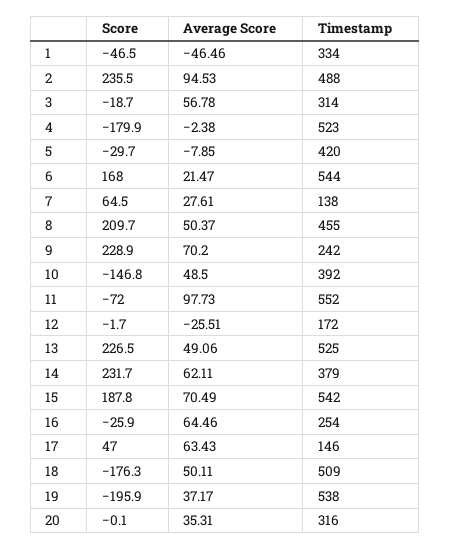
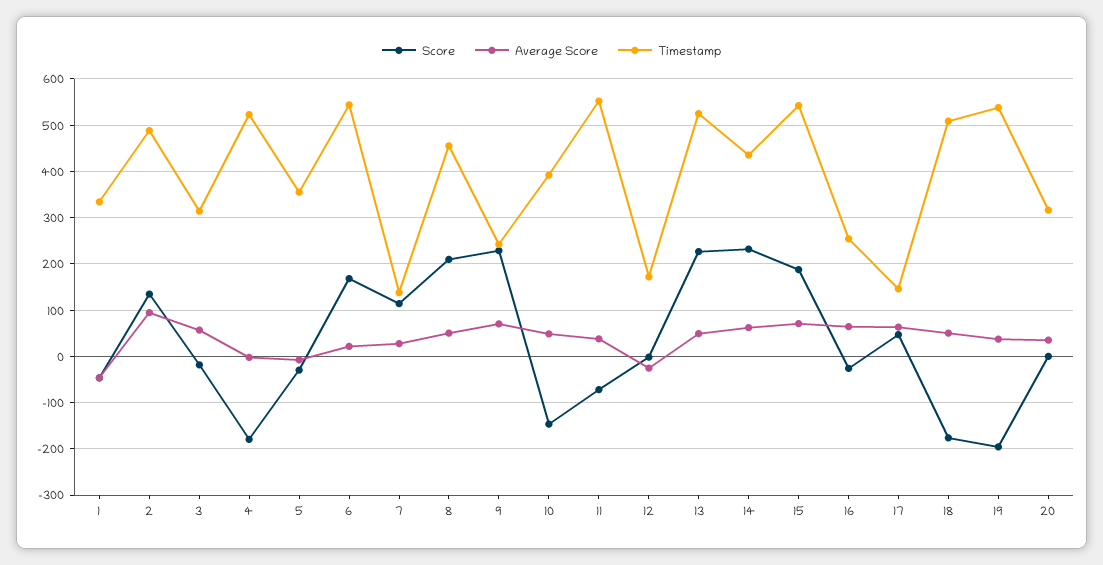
  {
    "Score": {
      "1": -46.5,
-     "2": 235.5,
+     "2": 140,
      "3": -18.7,
      "4": -179.9,
      "5": -29.7,
      "6": 168,
-     "7": 64.5,
+     "7": 120,
      "8": 209.7,
      "9": 228.9,
      "10": -146.8,
      "11": -72,
      "12": -1.7,
      "13": 226.5,
      "14": 231.7,
      "15": 187.8,
      "16": -25.9,
      "17": 47,
      "18": -176.3,
      "19": -195.9,
      "20": -0.1
    },
    "Average Score": {
      "1": -46.46,
      "2": 94.53,
      "3": 56.78,
      "4": -2.38,
      "5": -7.85,
      "6": 21.47,
      "7": 27.61,
      "8": 50.37,
      "9": 70.2,
      "10": 48.5,
-     "11": 97.73,
+     "11": 40,
      "12": -25.51,
      "13": 49.06,
      "14": 62.11,
      "15": 70.49,
      "16": 64.46,
      "17": 63.43,
      "18": 50.11,
      "19": 37.17,
      "20": 35.31
    },
    "Timestamp": {
      "1": 334,
      "2": 488,
      "3": 314,
      "4": 523,
-     "5": 420,
+     "5": 360,
      "6": 544,
      "7": 138,
      "8": 455,
      "9": 242,
      "10": 392,
      "11": 552,
      "12": 172,
      "13": 525,
-     "14": 379,
+     "14": 440,
      "15": 542,
      "16": 254,
      "17": 146,
      "18": 509,
      "19": 538,
      "20": 316
    }
  }

